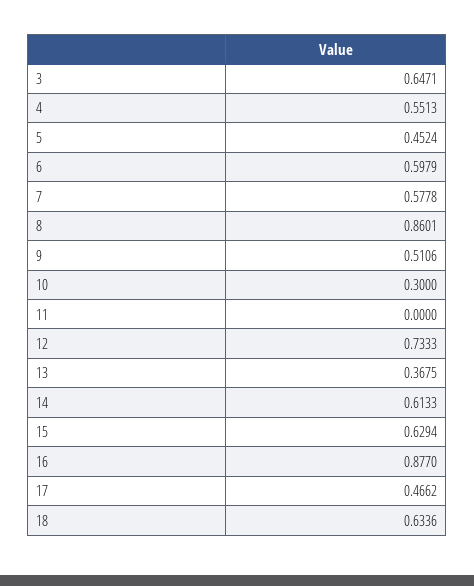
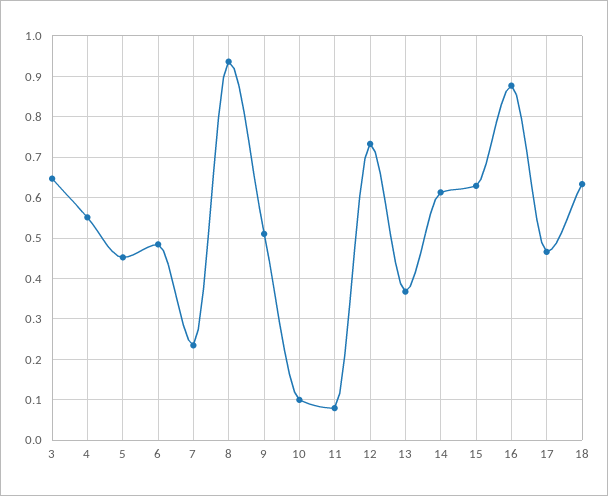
  {
    "3": 0.6471,
    "4": 0.5513,
    "5": 0.4524,
-   "6": 0.5979,
+   "6": 0.48,
-   "7": 0.5778,
+   "7": 0.24,
-   "8": 0.8601,
+   "8": 0.94,
    "9": 0.5106,
-   "10": 0.3,
+   "10": 0.1,
-   "11": 0,
+   "11": 0.08,
    "12": 0.7333,
    "13": 0.3675,
    "14": 0.6133,
    "15": 0.6294,
    "16": 0.877,
    "17": 0.4662,
    "18": 0.6336
  }

